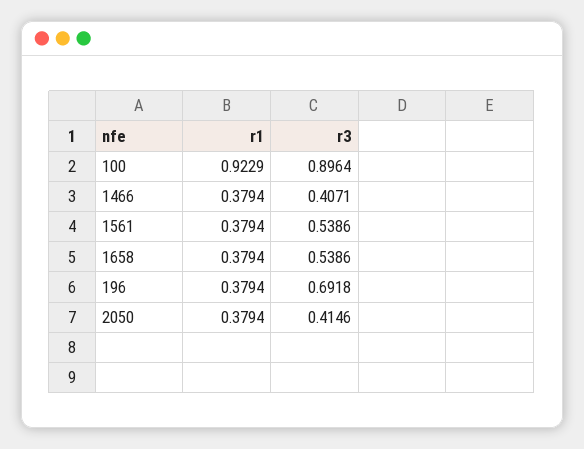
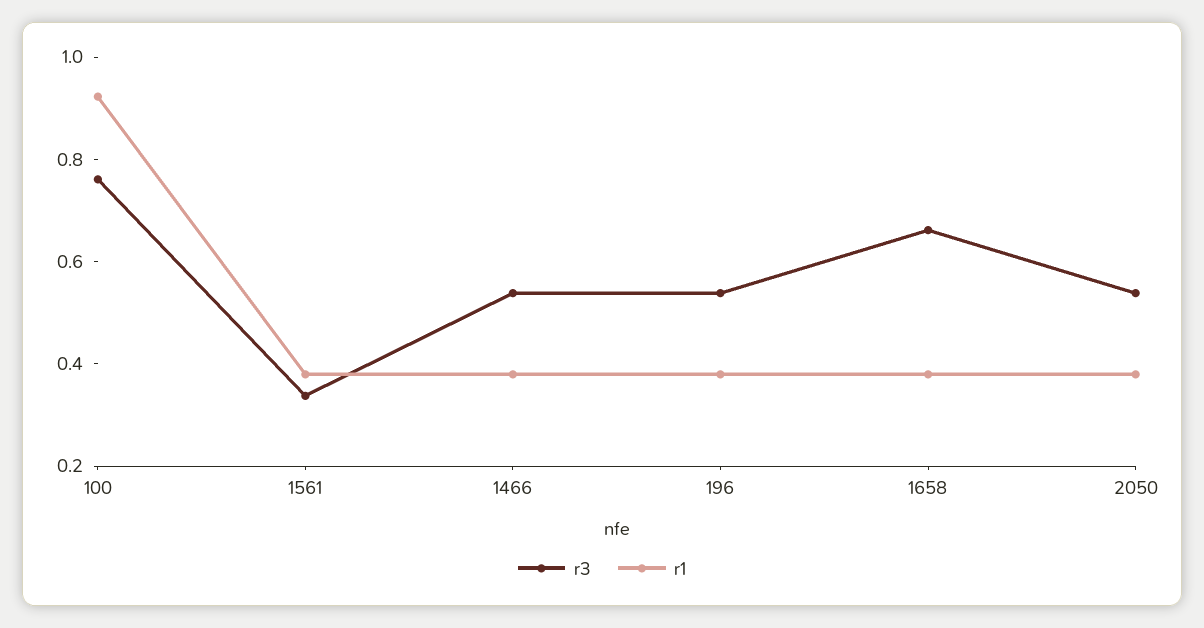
  {
    "r1": {
      "100": 0.9229,
      "1466": 0.3794,
      "1561": 0.3794,
      "1658": 0.3794,
      "196": 0.3794,
      "2050": 0.3794
    },
    "r3": {
-     "100": 0.8964,
+     "100": 0.75,
-     "1466": 0.4071,
+     "1466": 0.55,
-     "1561": 0.5386,
+     "1561": 0.35,
-     "1658": 0.5386,
+     "1658": 0.65,
-     "196": 0.6918,
+     "196": 0.55,
-     "2050": 0.4146
+     "2050": 0.55
    }
  }

